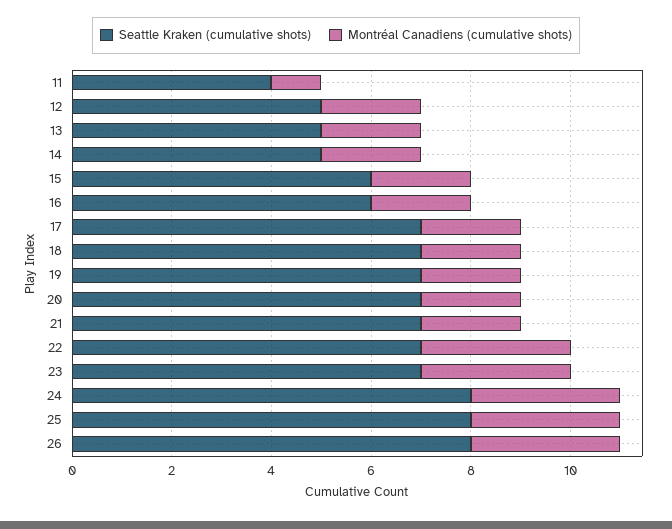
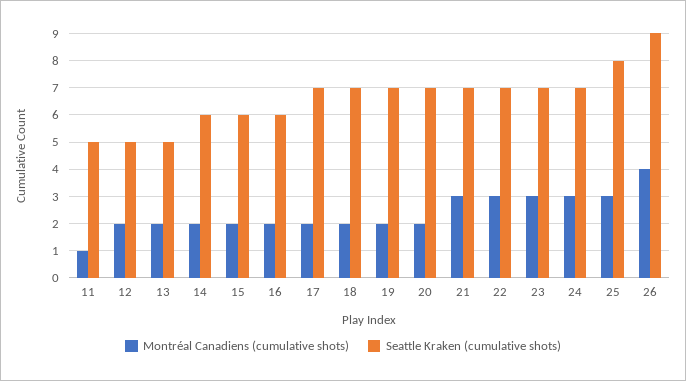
  {
    "Seattle Kraken (cumulative shots)": {
-     "11": 4,
+     "11": 5,
      "12": 5,
      "13": 5,
-     "14": 5,
+     "14": 6,
      "15": 6,
      "16": 6,
      "17": 7,
      "18": 7,
      "19": 7,
      "20": 7,
      "21": 7,
      "22": 7,
      "23": 7,
-     "24": 8,
+     "24": 7,
      "25": 8,
-     "26": 8
+     "26": 9
    },
    "Montréal Canadiens (cumulative shots)": {
      "11": 1,
      "12": 2,
      "13": 2,
      "14": 2,
      "15": 2,
      "16": 2,
      "17": 2,
      "18": 2,
      "19": 2,
      "20": 2,
-     "21": 2,
+     "21": 3,
      "22": 3,
      "23": 3,
      "24": 3,
      "25": 3,
-     "26": 3
+     "26": 4
    }
  }

